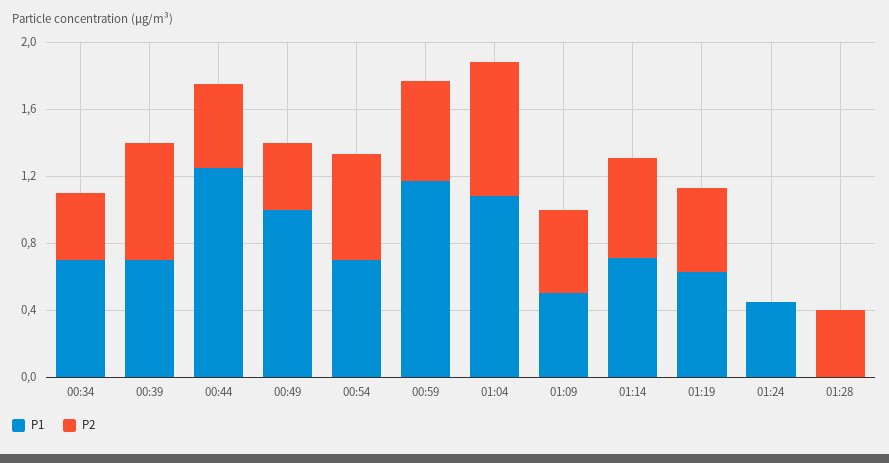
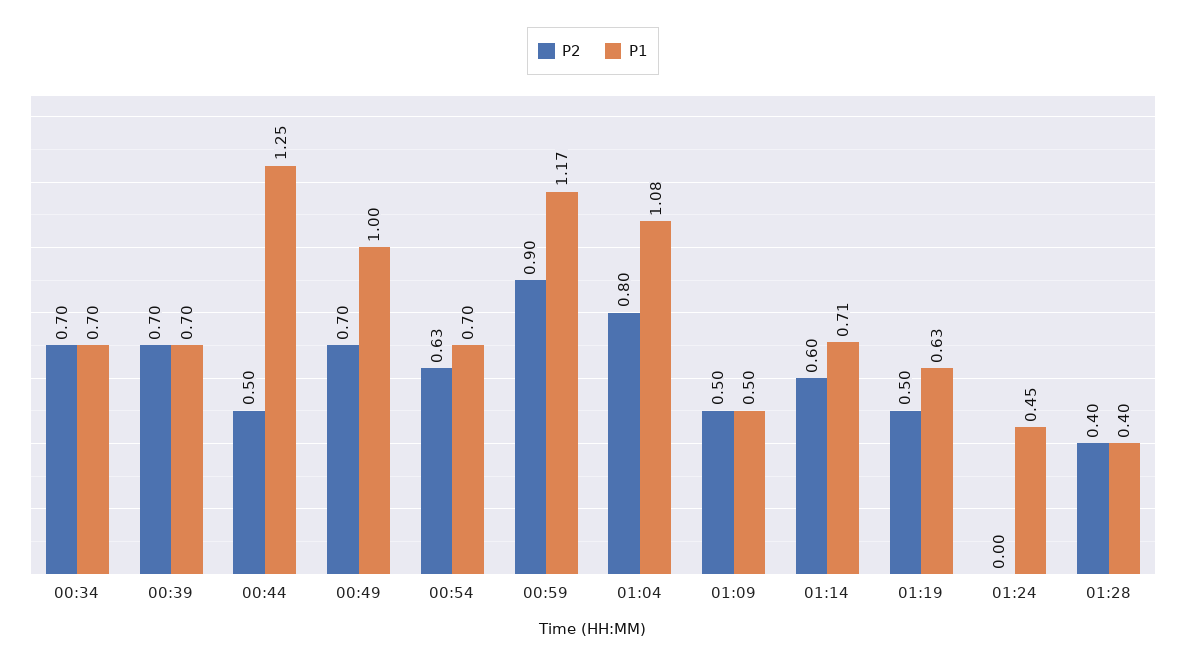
  {
    "P1": {
      "00:34": 0.7,
      "00:39": 0.7,
      "00:44": 1.25,
      "00:49": 1,
      "00:54": 0.7,
      "00:59": 1.17,
      "01:04": 1.08,
      "01:09": 0.5,
      "01:14": 0.71,
      "01:19": 0.63,
      "01:24": 0.45,
-     "01:28": 0
+     "01:28": 0.4
    },
    "P2": {
-     "00:34": 0.4,
+     "00:34": 0.7,
      "00:39": 0.7,
      "00:44": 0.5,
-     "00:49": 0.4,
+     "00:49": 0.7,
      "00:54": 0.63,
-     "00:59": 0.6,
+     "00:59": 0.9,
      "01:04": 0.8,
      "01:09": 0.5,
      "01:14": 0.6,
      "01:19": 0.5,
      "01:24": 0,
      "01:28": 0.4
    }
  }

